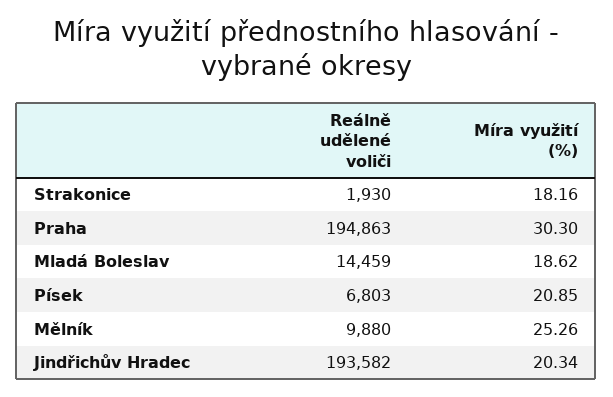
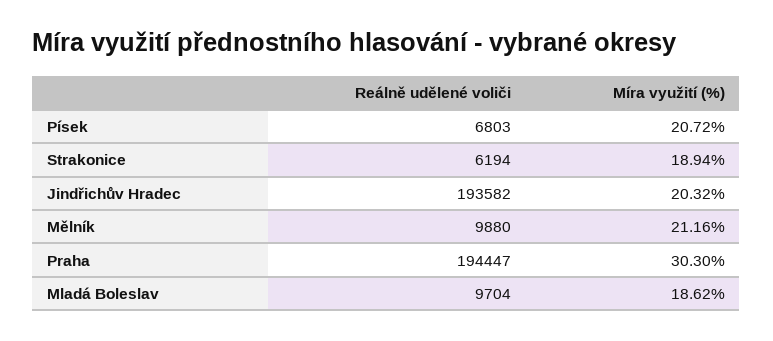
  {
    "Reálně udělené voliči": {
-     "Strakonice": 1930,
+     "Strakonice": 6194,
-     "Praha": 194863,
+     "Praha": 194447,
-     "Mladá Boleslav": 14459,
+     "Mladá Boleslav": 9704,
      "Písek": 6803,
      "Mělník": 9880,
      "Jindřichův Hradec": 193582
    },
    "Míra využití (%)": {
-     "Strakonice": 18.16,
+     "Strakonice": 18.94,
      "Praha": 30.3,
      "Mladá Boleslav": 18.62,
-     "Písek": 20.85,
+     "Písek": 20.72,
-     "Mělník": 25.26,
+     "Mělník": 21.16,
-     "Jindřichův Hradec": 20.34
+     "Jindřichův Hradec": 20.32
    }
  }

